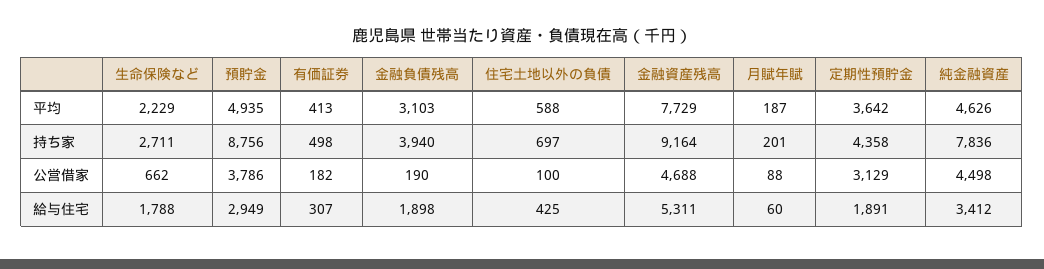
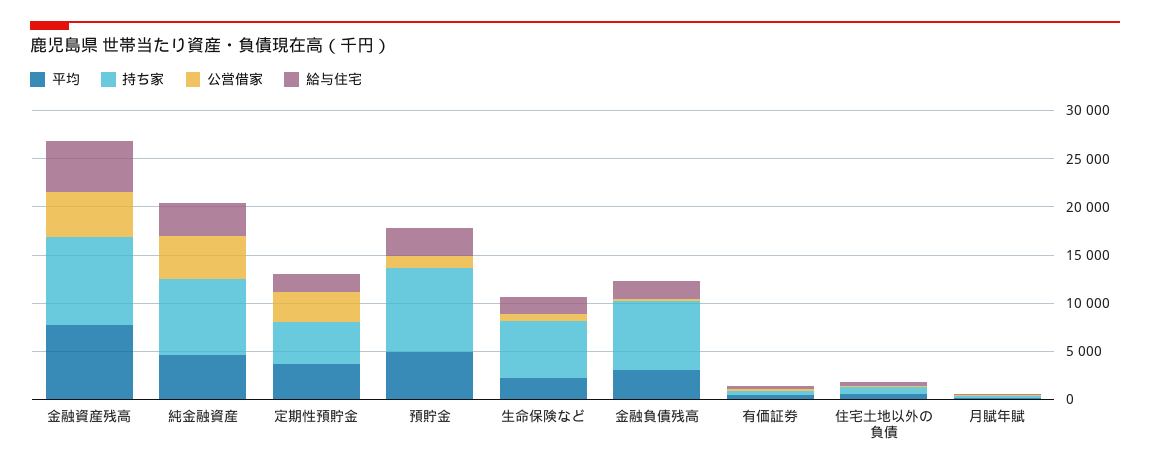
  {
    "平均": {
      "生命保険など": 2229,
      "預貯金": 4935,
      "有価証券": 413,
      "金融負債残高": 3103,
      "住宅土地以外の負債": 588,
      "金融資産残高": 7729,
      "月賦年賦": 187,
      "定期性預貯金": 3642,
      "純金融資産": 4626
    },
    "持ち家": {
-     "生命保険など": 2711,
+     "生命保険など": 6000,
      "預貯金": 8756,
      "有価証券": 498,
-     "金融負債残高": 3940,
+     "金融負債残高": 7000,
      "住宅土地以外の負債": 697,
      "金融資産残高": 9164,
      "月賦年賦": 201,
      "定期性預貯金": 4358,
      "純金融資産": 7836
    },
    "公営借家": {
      "生命保険など": 662,
-     "預貯金": 3786,
+     "預貯金": 1000,
      "有価証券": 182,
      "金融負債残高": 190,
      "住宅土地以外の負債": 100,
      "金融資産残高": 4688,
      "月賦年賦": 88,
      "定期性預貯金": 3129,
      "純金融資産": 4498
    },
    "給与住宅": {
      "生命保険など": 1788,
      "預貯金": 2949,
      "有価証券": 307,
      "金融負債残高": 1898,
      "住宅土地以外の負債": 425,
      "金融資産残高": 5311,
      "月賦年賦": 60,
      "定期性預貯金": 1891,
      "純金融資産": 3412
    }
  }

